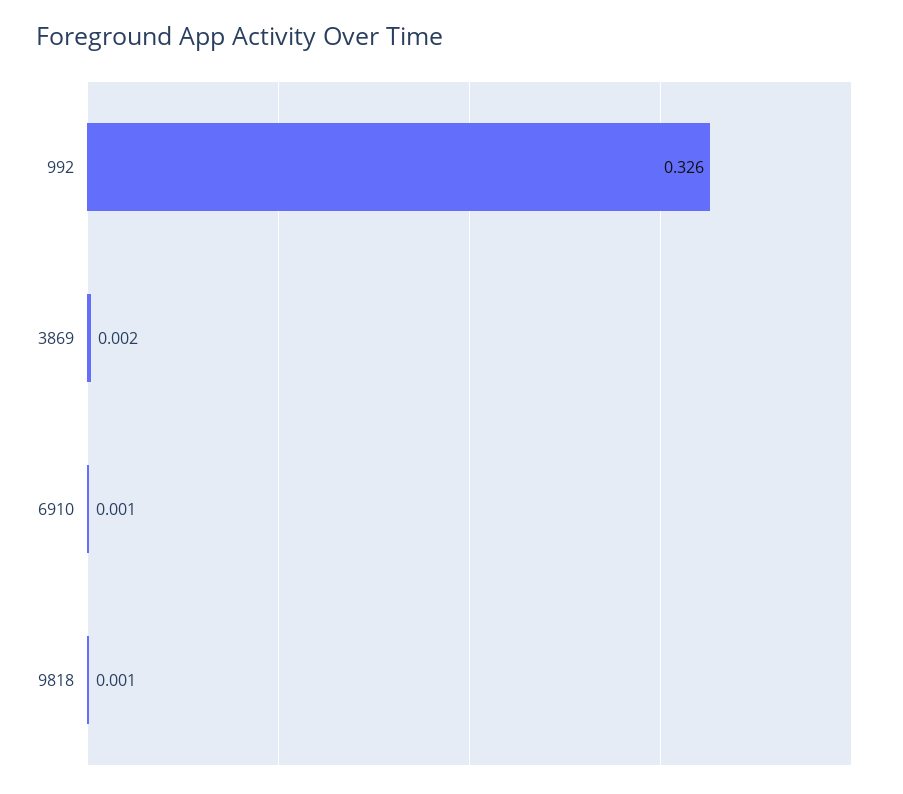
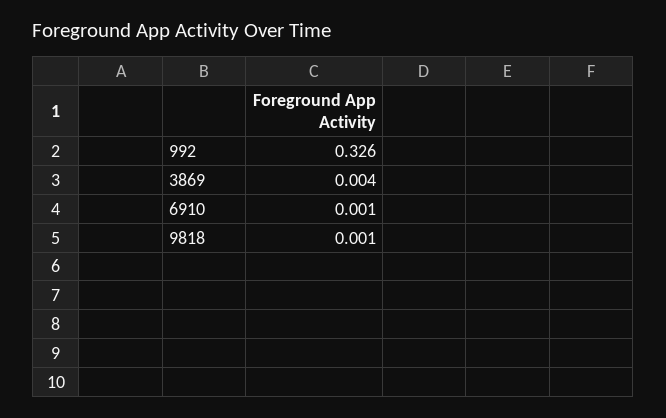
  {
    "992": 0.326,
-   "3869": 0.002,
+   "3869": 0.004,
    "6910": 0.001,
    "9818": 0.001
  }

